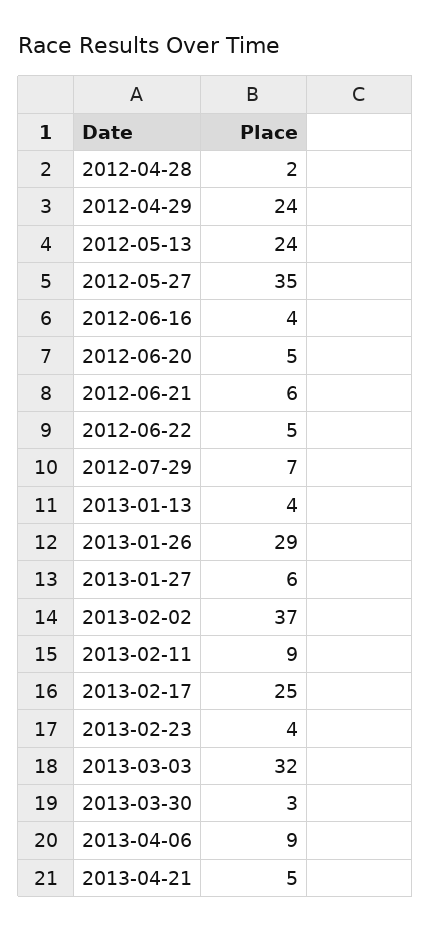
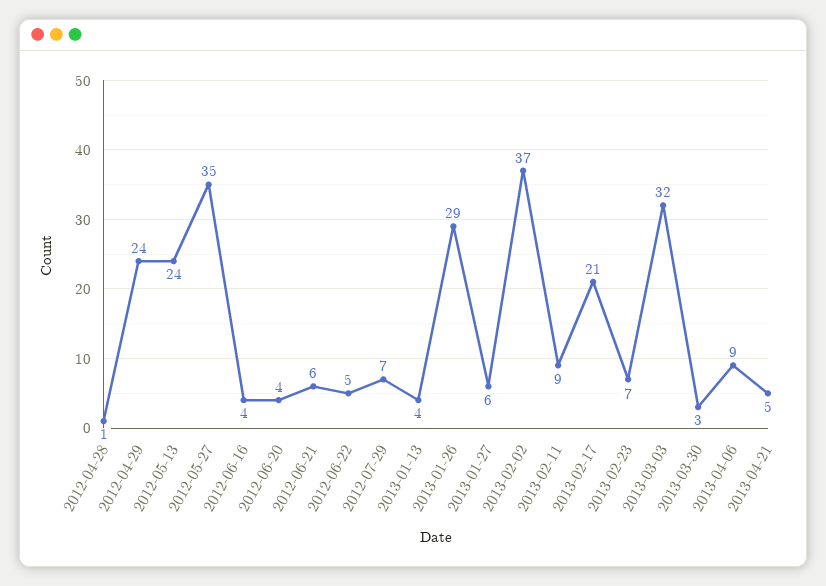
  {
-   "2012-04-28": 2,
+   "2012-04-28": 1,
    "2012-04-29": 24,
    "2012-05-13": 24,
    "2012-05-27": 35,
    "2012-06-16": 4,
-   "2012-06-20": 5,
+   "2012-06-20": 4,
    "2012-06-21": 6,
    "2012-06-22": 5,
    "2012-07-29": 7,
    "2013-01-13": 4,
    "2013-01-26": 29,
    "2013-01-27": 6,
    "2013-02-02": 37,
    "2013-02-11": 9,
-   "2013-02-17": 25,
+   "2013-02-17": 21,
-   "2013-02-23": 4,
+   "2013-02-23": 7,
    "2013-03-03": 32,
    "2013-03-30": 3,
    "2013-04-06": 9,
    "2013-04-21": 5
  }

